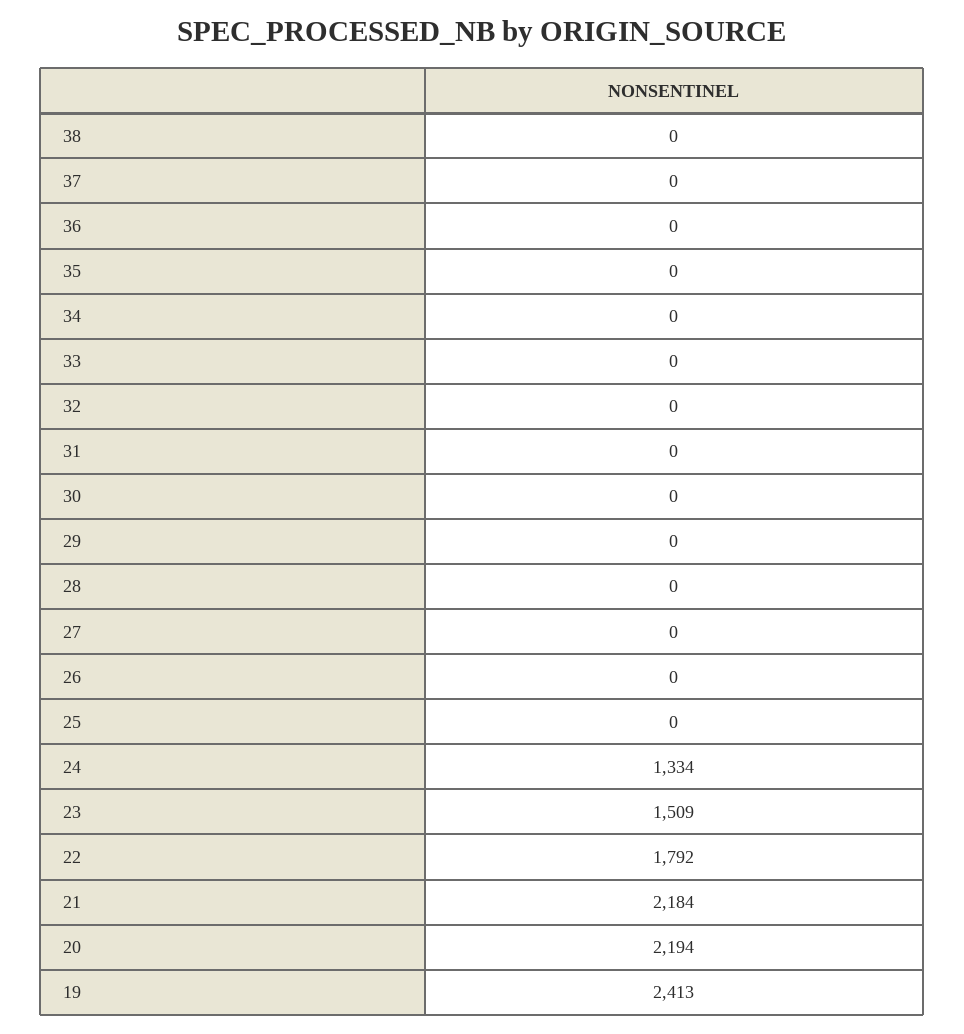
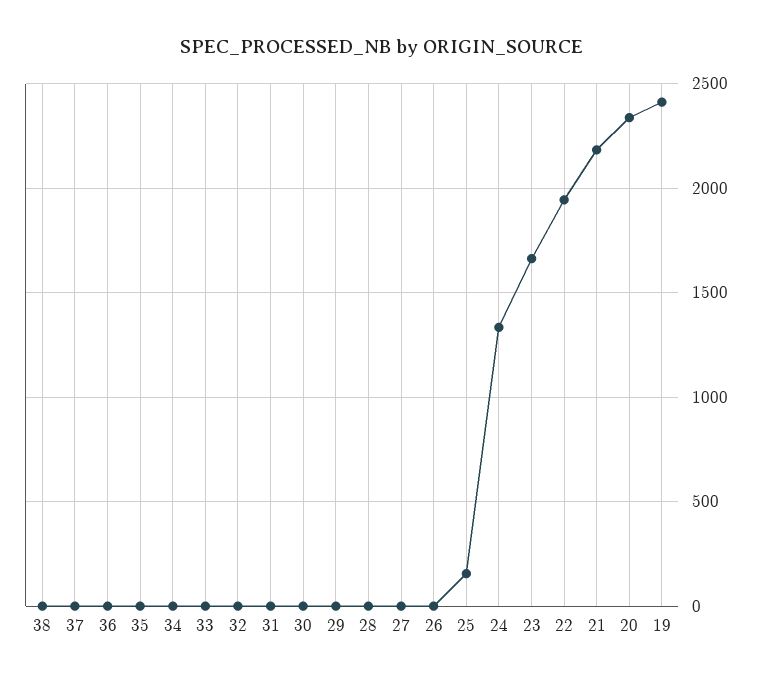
  {
    "38": 0,
    "37": 0,
    "36": 0,
    "35": 0,
    "34": 0,
    "33": 0,
    "32": 0,
    "31": 0,
    "30": 0,
    "29": 0,
    "28": 0,
    "27": 0,
    "26": 0,
-   "25": 0,
+   "25": 150,
    "24": 1334,
-   "23": 1509,
+   "23": 1650,
-   "22": 1792,
+   "22": 1950,
    "21": 2184,
-   "20": 2194,
+   "20": 2350,
    "19": 2413
  }

